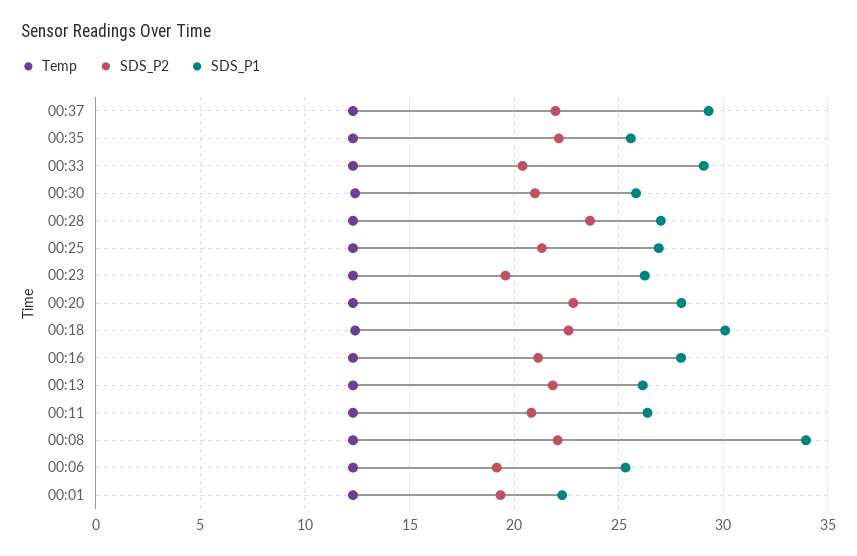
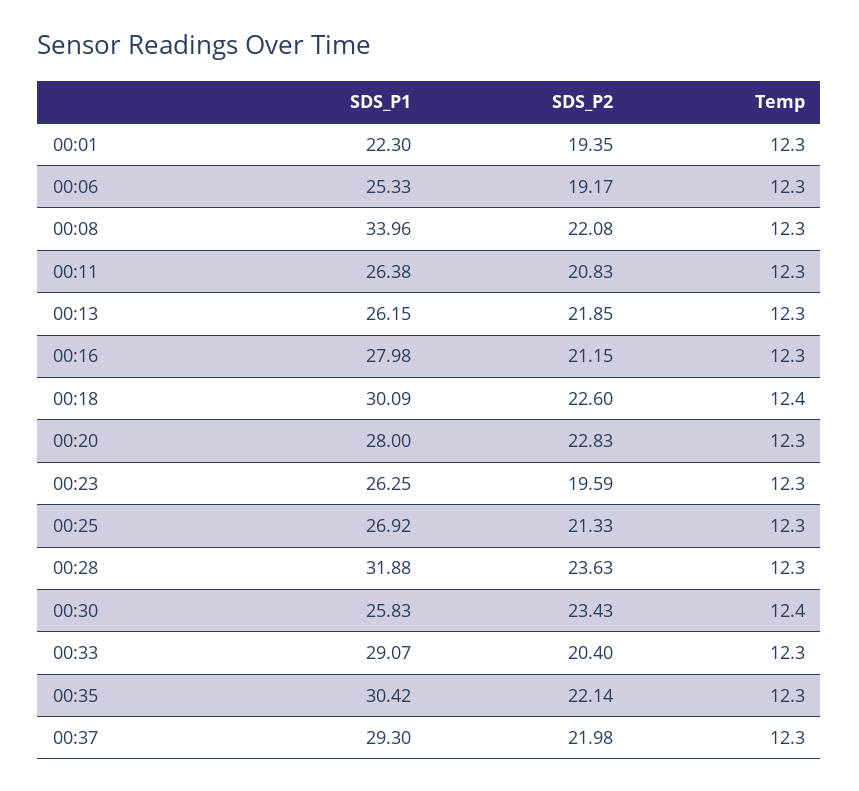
  {
    "Temp": {
      "00:37": 12.3,
      "00:35": 12.3,
      "00:33": 12.3,
      "00:30": 12.4,
      "00:28": 12.3,
      "00:25": 12.3,
      "00:23": 12.3,
      "00:20": 12.3,
      "00:18": 12.4,
      "00:16": 12.3,
      "00:13": 12.3,
      "00:11": 12.3,
      "00:08": 12.3,
      "00:06": 12.3,
      "00:01": 12.3
    },
    "SDS_P2": {
      "00:37": 21.98,
      "00:35": 22.14,
      "00:33": 20.4,
-     "00:30": 21,
+     "00:30": 23.43,
      "00:28": 23.63,
      "00:25": 21.33,
      "00:23": 19.59,
      "00:20": 22.83,
      "00:18": 22.6,
      "00:16": 21.15,
      "00:13": 21.85,
      "00:11": 20.83,
      "00:08": 22.08,
      "00:06": 19.17,
      "00:01": 19.35
    },
    "SDS_P1": {
      "00:37": 29.3,
-     "00:35": 25.5,
+     "00:35": 30.42,
      "00:33": 29.07,
      "00:30": 25.83,
-     "00:28": 27,
+     "00:28": 31.88,
      "00:25": 26.92,
      "00:23": 26.25,
      "00:20": 28,
      "00:18": 30.09,
      "00:16": 27.98,
      "00:13": 26.15,
      "00:11": 26.38,
      "00:08": 33.96,
      "00:06": 25.33,
      "00:01": 22.3
    }
  }

